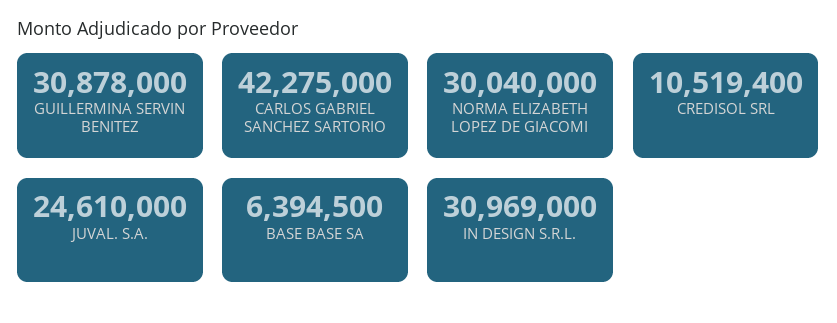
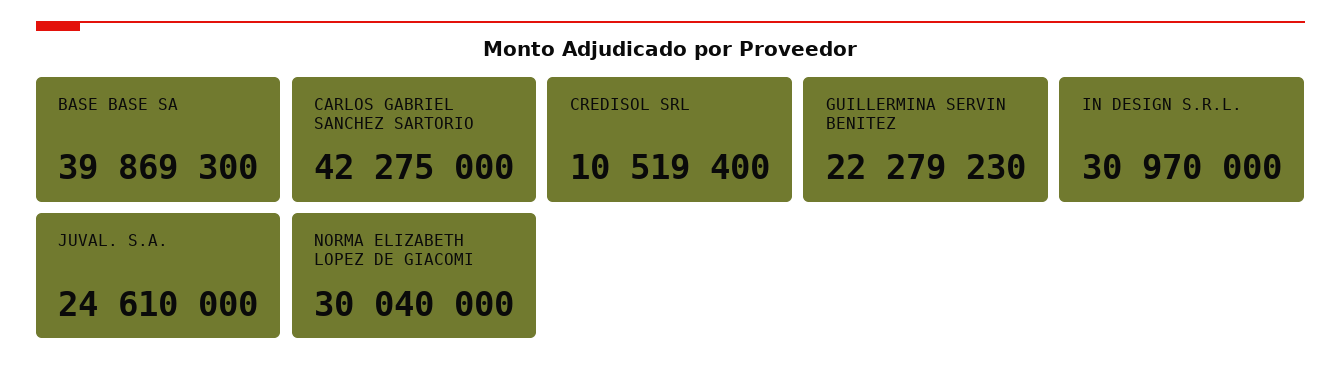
  {
-   "GUILLERMINA SERVIN BENITEZ": 30878000,
+   "GUILLERMINA SERVIN BENITEZ": 22279230,
    "CARLOS GABRIEL SANCHEZ SARTORIO": 42275000,
    "NORMA ELIZABETH LOPEZ DE GIACOMI": 30040000,
    "CREDISOL SRL": 10519400,
    "JUVAL. S.A.": 24610000,
-   "BASE BASE SA": 6394500,
+   "BASE BASE SA": 39869300,
-   "IN DESIGN S.R.L.": 30969000
+   "IN DESIGN S.R.L.": 30970000
  }

